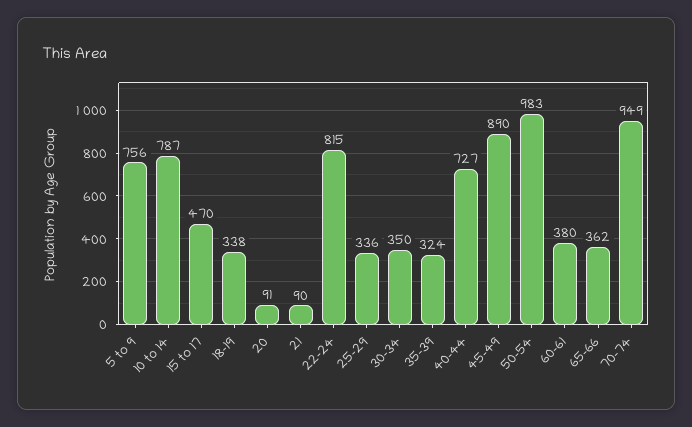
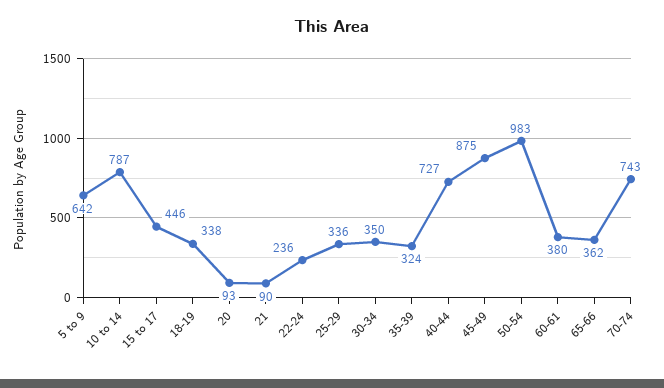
  {
-   "5 to 9": 756,
+   "5 to 9": 642,
    "10 to 14": 787,
-   "15 to 17": 470,
+   "15 to 17": 446,
    "18-19": 338,
-   "20": 91,
+   "20": 93,
    "21": 90,
-   "22-24": 815,
+   "22-24": 236,
    "25-29": 336,
    "30-34": 350,
    "35-39": 324,
    "40-44": 727,
-   "45-49": 890,
+   "45-49": 875,
    "50-54": 983,
    "60-61": 380,
    "65-66": 362,
-   "70-74": 949
+   "70-74": 743
  }

